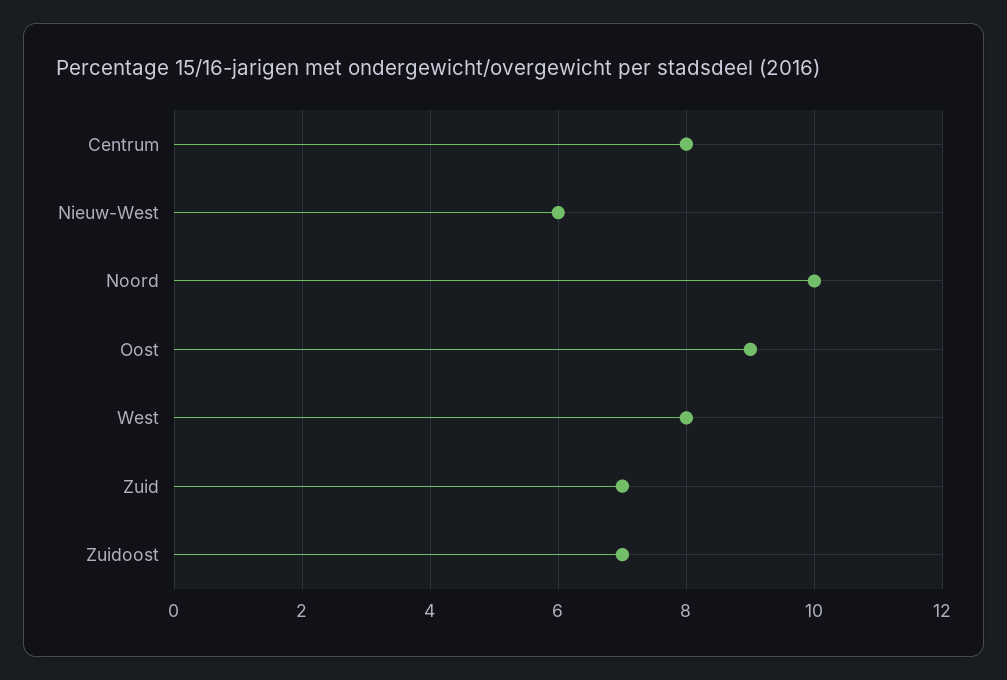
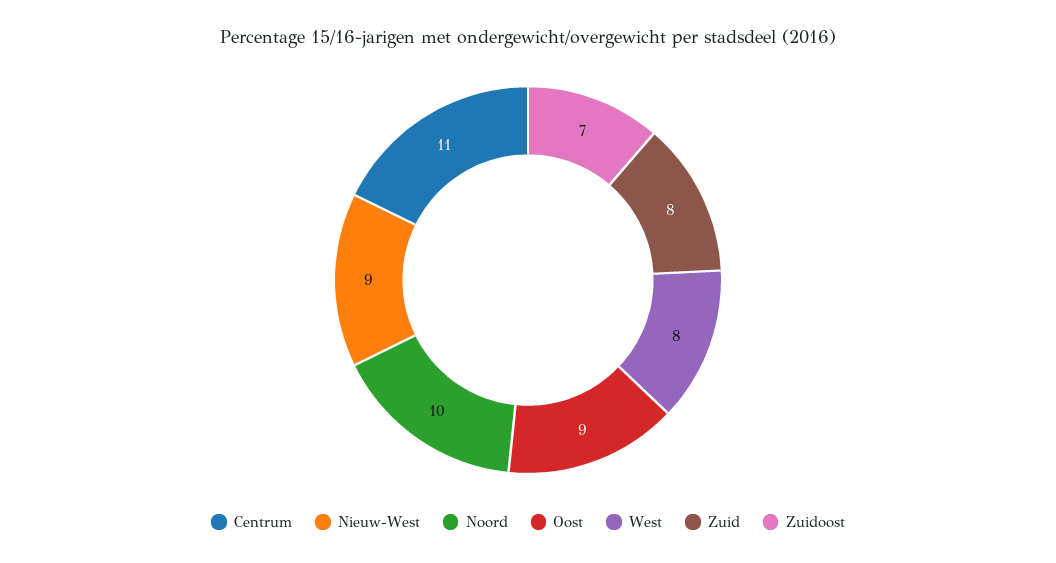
  {
-   "Centrum": 8,
+   "Centrum": 11,
-   "Nieuw-West": 6,
+   "Nieuw-West": 9,
    "Noord": 10,
    "Oost": 9,
    "West": 8,
-   "Zuid": 7,
+   "Zuid": 8,
    "Zuidoost": 7
  }

